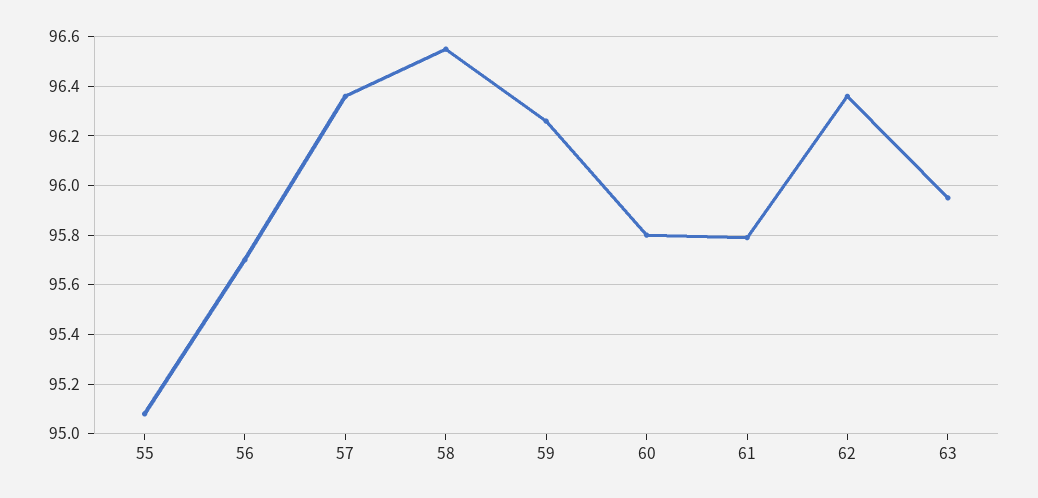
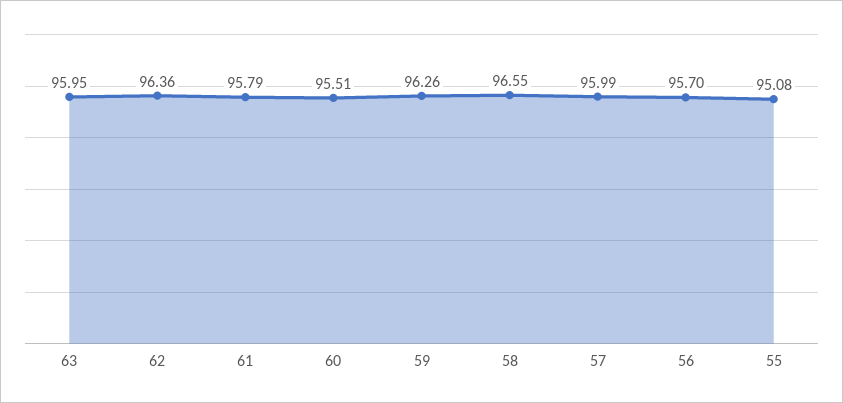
  {
    "55": 95.08,
    "56": 95.7,
-   "57": 96.35,
+   "57": 95.99,
    "58": 96.55,
    "59": 96.26,
-   "60": 95.8,
+   "60": 95.51,
    "61": 95.79,
    "62": 96.36,
    "63": 95.95
  }

